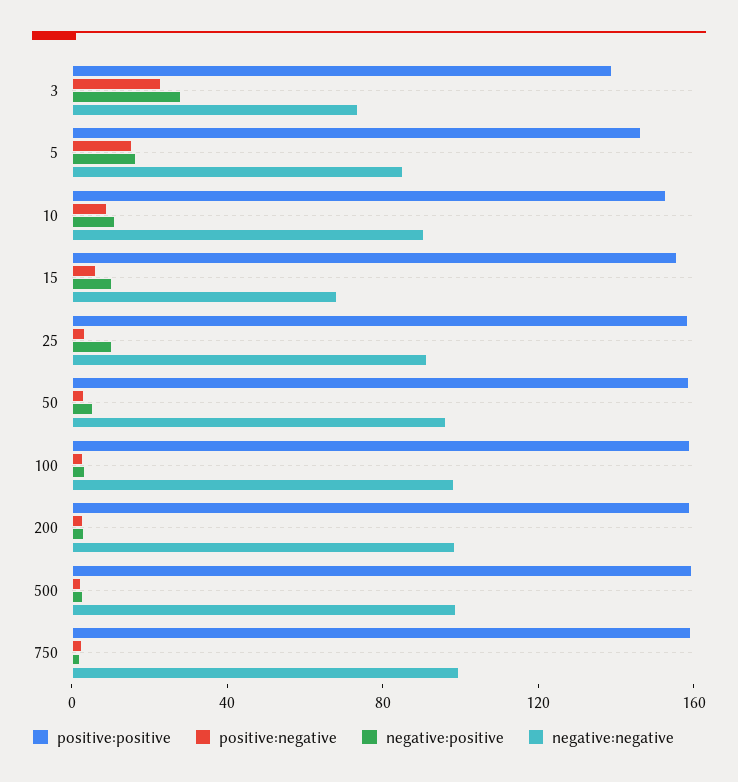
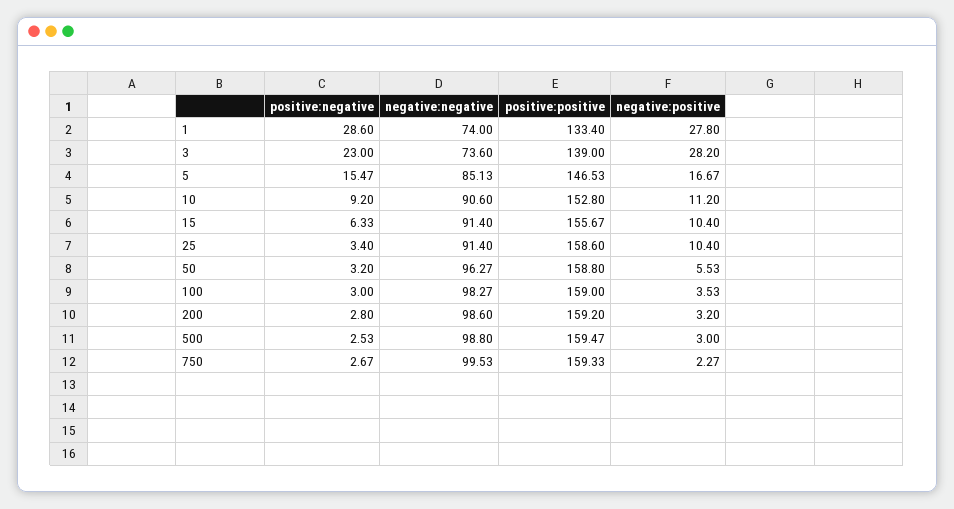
  {
    "positive:positive": {
      "3": 139,
      "5": 146.53,
      "10": 152.8,
      "15": 155.67,
      "25": 158.6,
      "50": 158.8,
      "100": 159,
      "200": 159.2,
      "500": 159.47,
-     "750": 159.33
+     "750": 159.33,
+     "1": 133.4
    },
    "positive:negative": {
      "3": 23,
      "5": 15.47,
      "10": 9.2,
      "15": 6.33,
      "25": 3.4,
      "50": 3.2,
      "100": 3,
      "200": 2.8,
      "500": 2.53,
-     "750": 2.67
+     "750": 2.67,
+     "1": 28.6
    },
    "negative:positive": {
      "3": 28.2,
      "5": 16.67,
      "10": 11.2,
      "15": 10.4,
      "25": 10.4,
      "50": 5.53,
      "100": 3.53,
      "200": 3.2,
      "500": 3,
-     "750": 2.27
+     "750": 2.27,
+     "1": 27.8
    },
    "negative:negative": {
      "3": 73.6,
      "5": 85.13,
      "10": 90.6,
-     "15": 70,
+     "15": 91.4,
      "25": 91.4,
      "50": 96.27,
      "100": 98.27,
      "200": 98.6,
      "500": 98.8,
-     "750": 99.53
+     "750": 99.53,
+     "1": 74
    }
  }

